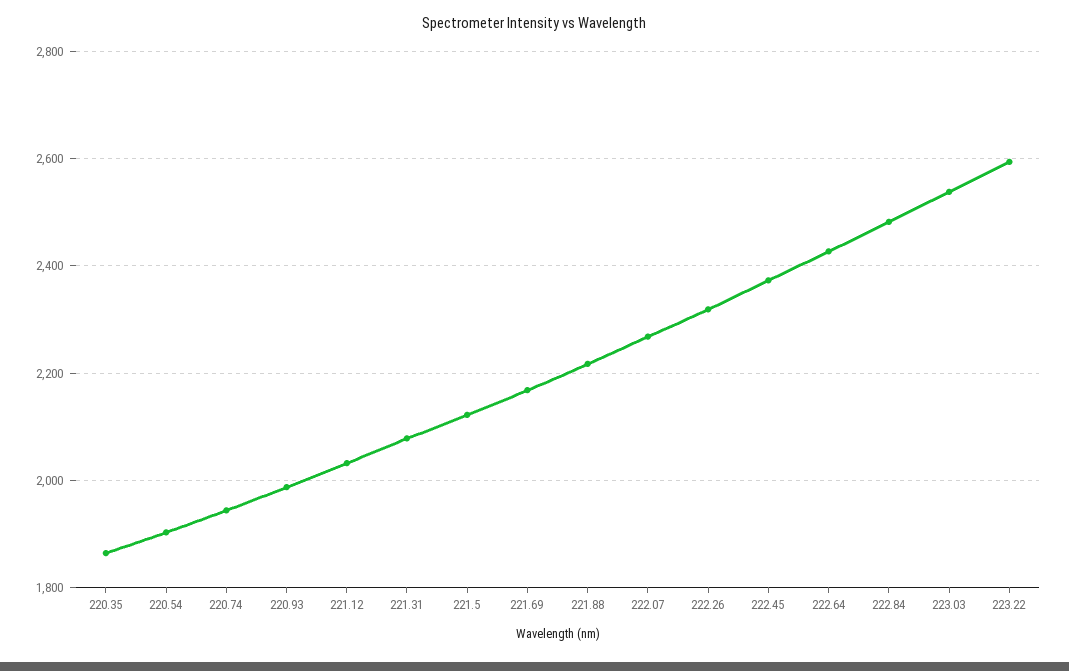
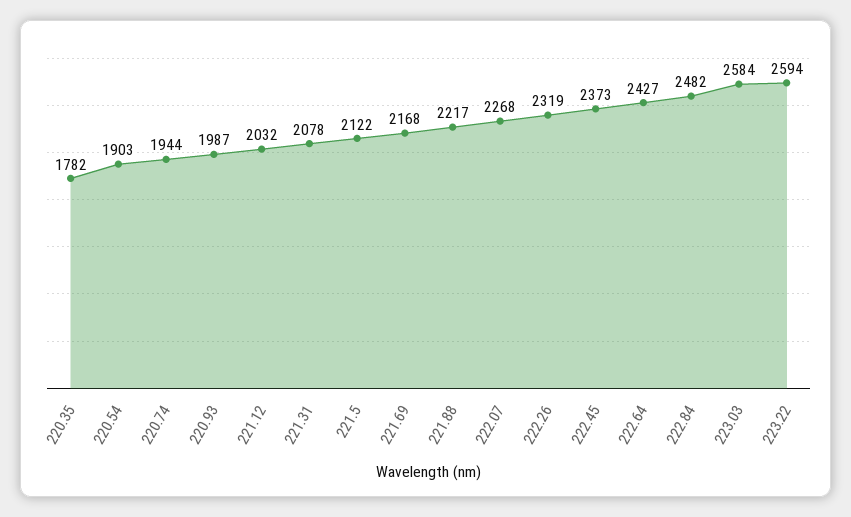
  {
-   "220.35": 1860,
+   "220.35": 1782,
    "220.54": 1903,
    "220.74": 1944,
    "220.93": 1987,
    "221.12": 2032,
    "221.31": 2078,
    "221.5": 2122,
    "221.69": 2168,
    "221.88": 2217,
    "222.07": 2268,
    "222.26": 2319,
    "222.45": 2373,
    "222.64": 2427,
    "222.84": 2482,
-   "223.03": 2540,
+   "223.03": 2584,
    "223.22": 2594
  }

